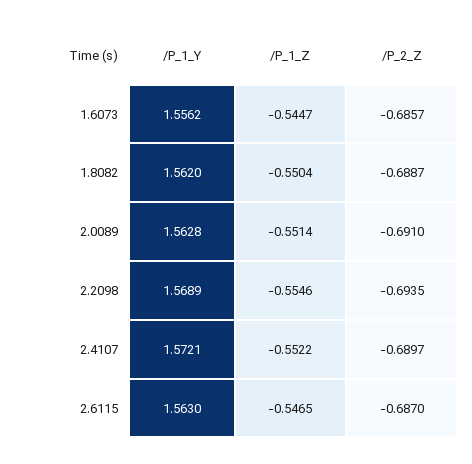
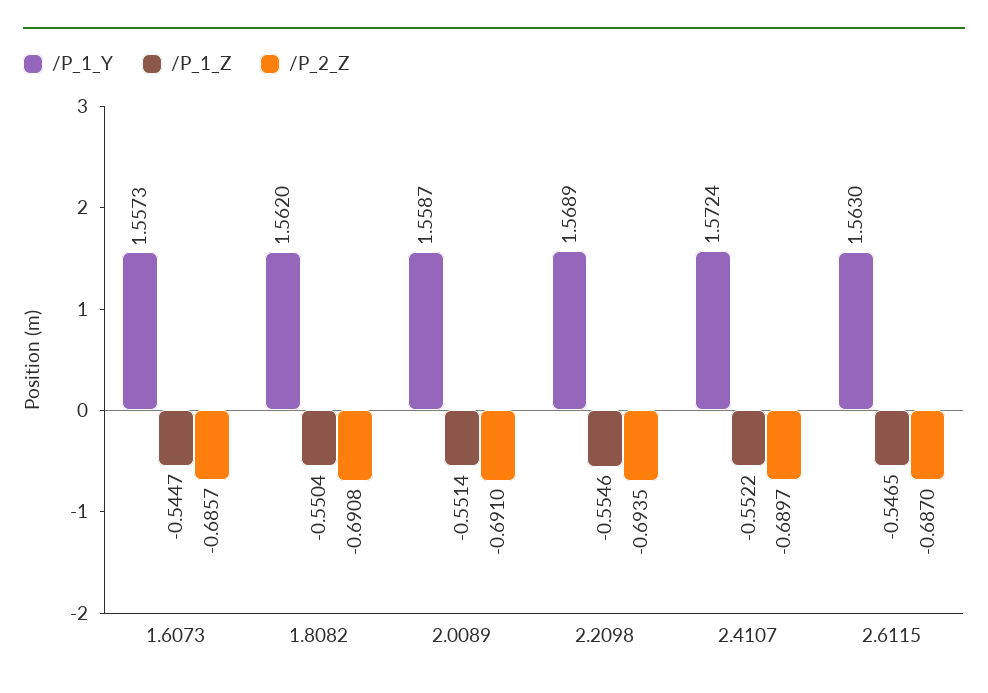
  {
    "/P_1_Y": {
-     "1.6073": 1.5562,
+     "1.6073": 1.5573,
      "1.8082": 1.562,
-     "2.0089": 1.5628,
+     "2.0089": 1.5587,
      "2.2098": 1.5689,
-     "2.4107": 1.5721,
+     "2.4107": 1.5724,
      "2.6115": 1.563
    },
    "/P_1_Z": {
      "1.6073": -0.5447,
      "1.8082": -0.5504,
      "2.0089": -0.5514,
      "2.2098": -0.5546,
      "2.4107": -0.5522,
      "2.6115": -0.5465
    },
    "/P_2_Z": {
      "1.6073": -0.6857,
-     "1.8082": -0.6887,
+     "1.8082": -0.6908,
      "2.0089": -0.691,
      "2.2098": -0.6935,
      "2.4107": -0.6897,
      "2.6115": -0.687
    }
  }

